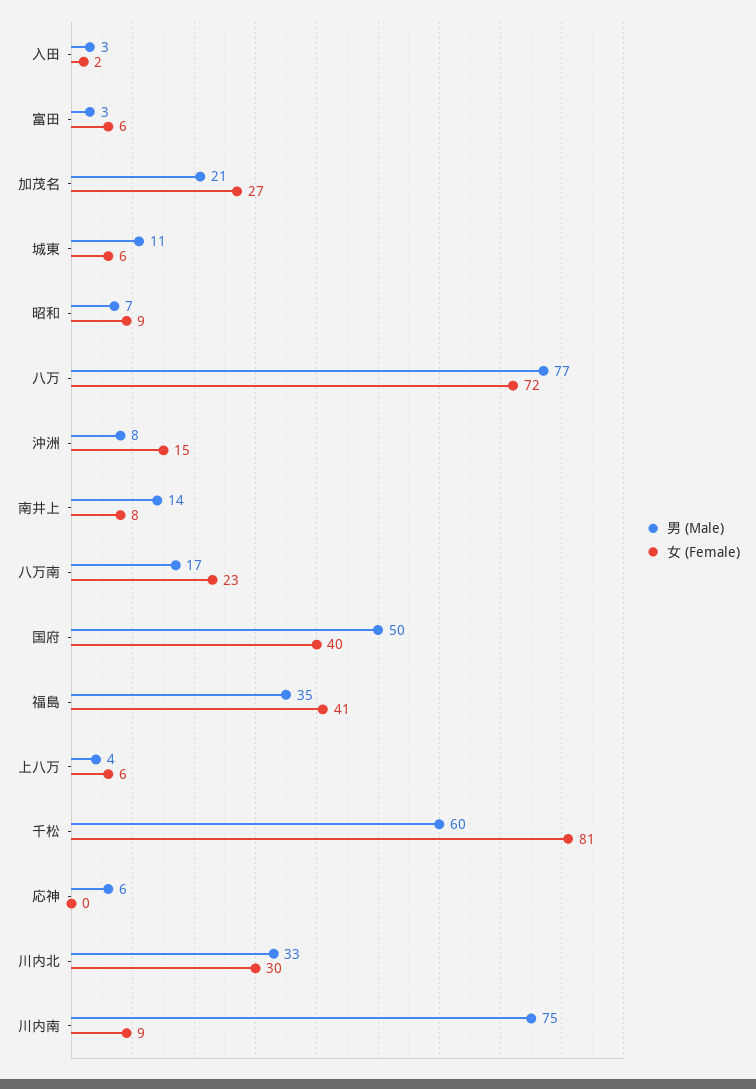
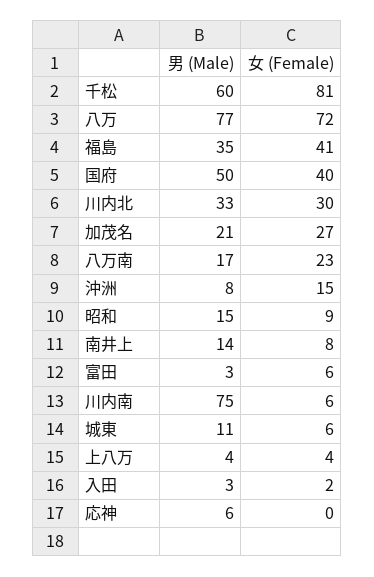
  {
    "男 (Male)": {
      "入田": 3,
      "富田": 3,
      "加茂名": 21,
      "城東": 11,
-     "昭和": 7,
+     "昭和": 15,
      "八万": 77,
      "沖洲": 8,
      "南井上": 14,
      "八万南": 17,
      "国府": 50,
      "福島": 35,
      "上八万": 4,
      "千松": 60,
      "応神": 6,
      "川内北": 33,
      "川内南": 75
    },
    "女 (Female)": {
      "入田": 2,
      "富田": 6,
      "加茂名": 27,
      "城東": 6,
      "昭和": 9,
      "八万": 72,
      "沖洲": 15,
      "南井上": 8,
      "八万南": 23,
      "国府": 40,
      "福島": 41,
-     "上八万": 6,
+     "上八万": 4,
      "千松": 81,
      "応神": 0,
      "川内北": 30,
-     "川内南": 9
+     "川内南": 6
    }
  }

